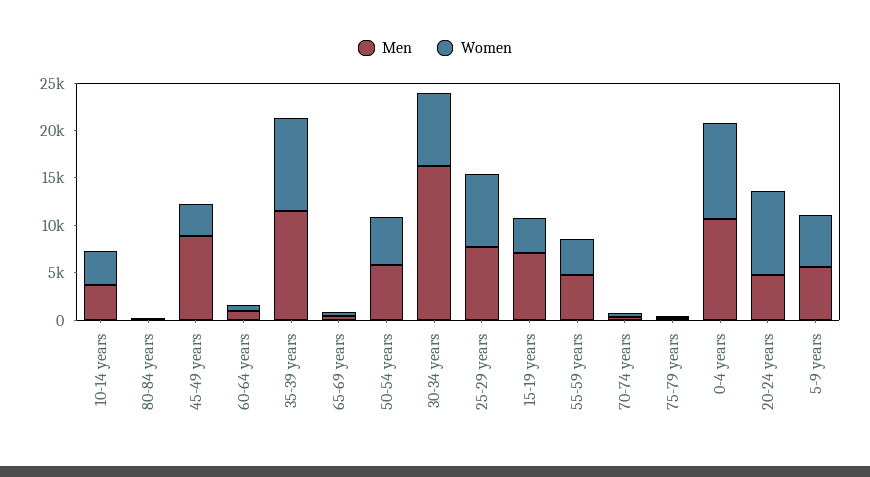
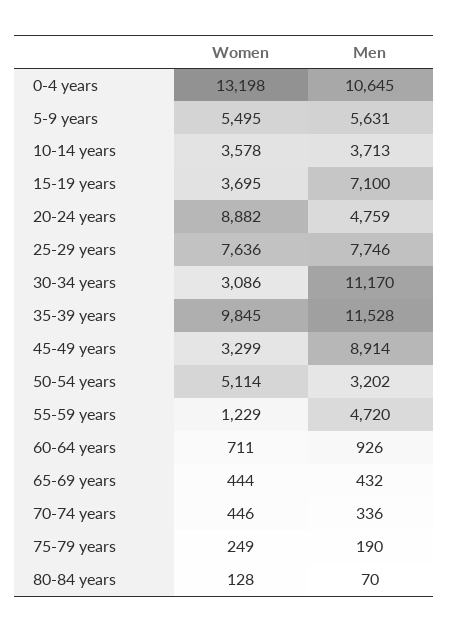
  {
    "Men": {
      "10-14 years": 3713,
      "80-84 years": 70,
      "45-49 years": 8914,
      "60-64 years": 926,
      "35-39 years": 11528,
      "65-69 years": 432,
-     "50-54 years": 6000,
+     "50-54 years": 3202,
-     "30-34 years": 16000,
+     "30-34 years": 11170,
      "25-29 years": 7746,
      "15-19 years": 7100,
      "55-59 years": 4720,
      "70-74 years": 336,
      "75-79 years": 190,
      "0-4 years": 10645,
      "20-24 years": 4759,
      "5-9 years": 5631
    },
    "Women": {
      "10-14 years": 3578,
      "80-84 years": 128,
      "45-49 years": 3299,
      "60-64 years": 711,
      "35-39 years": 9845,
      "65-69 years": 444,
      "50-54 years": 5114,
-     "30-34 years": 8000,
+     "30-34 years": 3086,
      "25-29 years": 7636,
      "15-19 years": 3695,
-     "55-59 years": 4000,
+     "55-59 years": 1229,
      "70-74 years": 446,
      "75-79 years": 249,
-     "0-4 years": 10000,
+     "0-4 years": 13198,
      "20-24 years": 8882,
      "5-9 years": 5495
    }
  }

